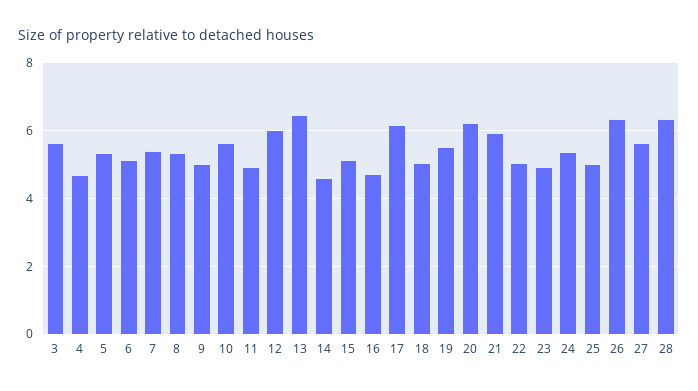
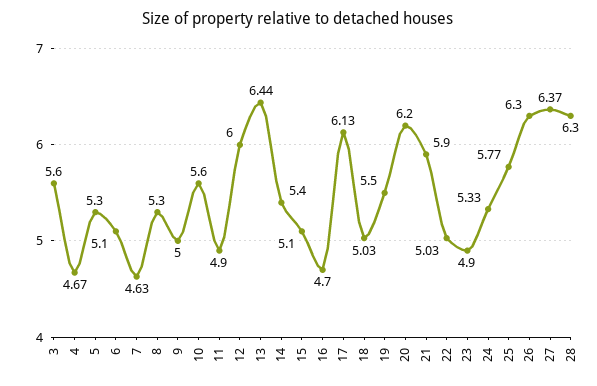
  {
    "3": 5.6,
    "4": 4.67,
    "5": 5.3,
    "6": 5.1,
-   "7": 5.4,
+   "7": 4.63,
    "8": 5.3,
    "9": 5,
    "10": 5.6,
    "11": 4.9,
    "12": 6,
    "13": 6.44,
-   "14": 4.6,
+   "14": 5.4,
    "15": 5.1,
    "16": 4.7,
    "17": 6.13,
    "18": 5.03,
    "19": 5.5,
    "20": 6.2,
    "21": 5.9,
    "22": 5.03,
    "23": 4.9,
    "24": 5.33,
-   "25": 5,
+   "25": 5.77,
    "26": 6.3,
-   "27": 5.6,
+   "27": 6.37,
    "28": 6.3
  }

